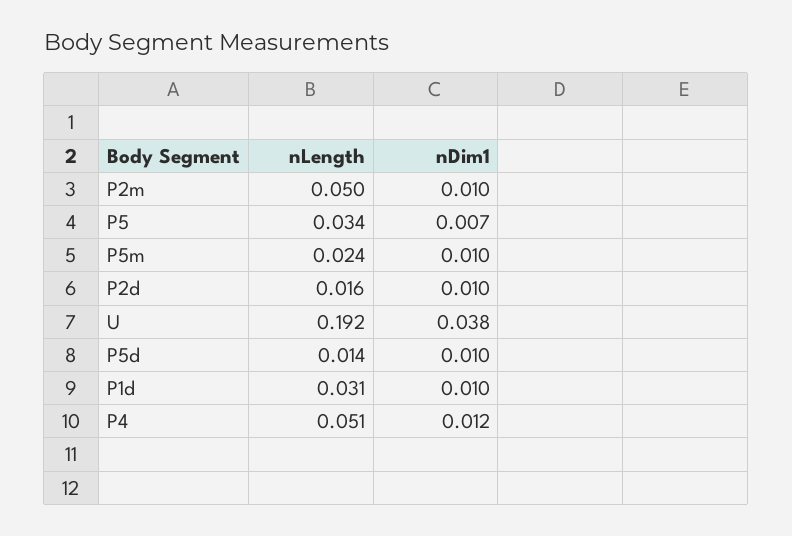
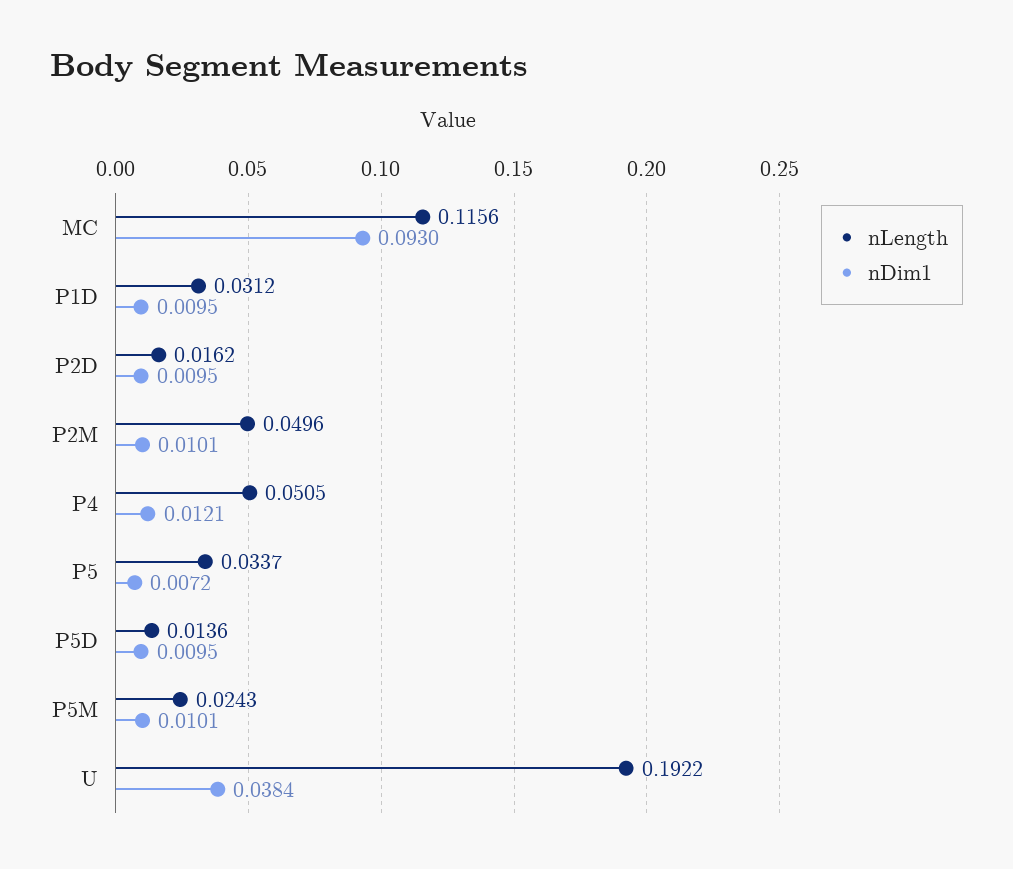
  {
    "nLength": {
      "P2m": 0.0496,
      "P5": 0.0337,
      "P5m": 0.0243,
      "P2d": 0.0162,
      "U": 0.1922,
      "P5d": 0.0136,
      "P1d": 0.0312,
-     "P4": 0.0505
+     "P4": 0.0505,
+     "MC": 0.1156
    },
    "nDim1": {
      "P2m": 0.0101,
      "P5": 0.0072,
      "P5m": 0.0101,
      "P2d": 0.0095,
      "U": 0.0384,
      "P5d": 0.0095,
      "P1d": 0.0095,
-     "P4": 0.0121
+     "P4": 0.0121,
+     "MC": 0.093
    }
  }

